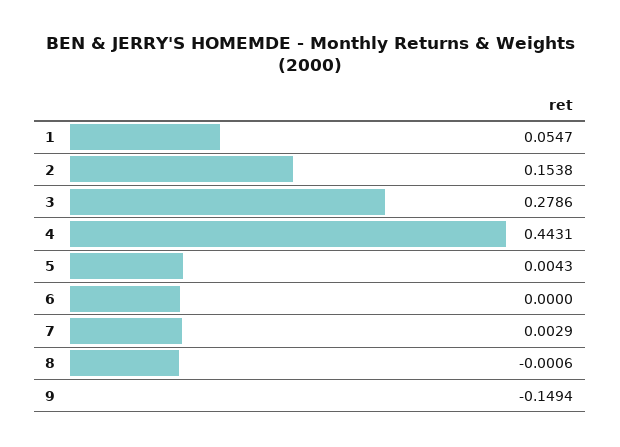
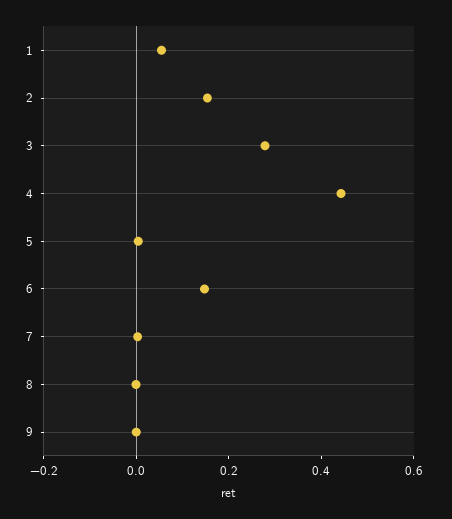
  {
    "1": 0.0547,
    "2": 0.1538,
    "3": 0.2786,
    "4": 0.4431,
    "5": 0.0043,
-   "6": 0,
+   "6": 0.15,
    "7": 0.0029,
    "8": -0.0006,
-   "9": -0.1494
+   "9": 0
  }

